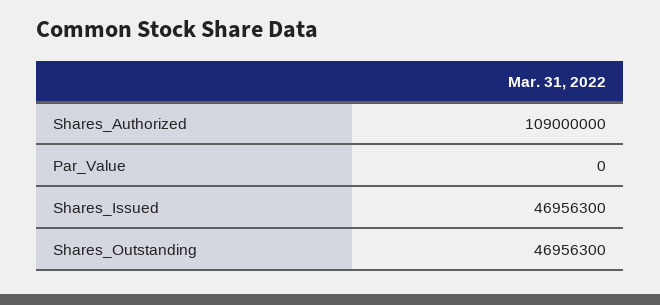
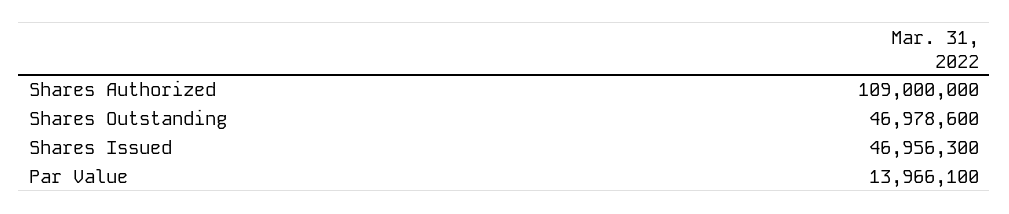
  {
    "Shares_Authorized": 109000000,
-   "Par_Value": 0,
+   "Par_Value": 13966100,
    "Shares_Issued": 46956300,
-   "Shares_Outstanding": 46956300
+   "Shares_Outstanding": 46978600
  }

